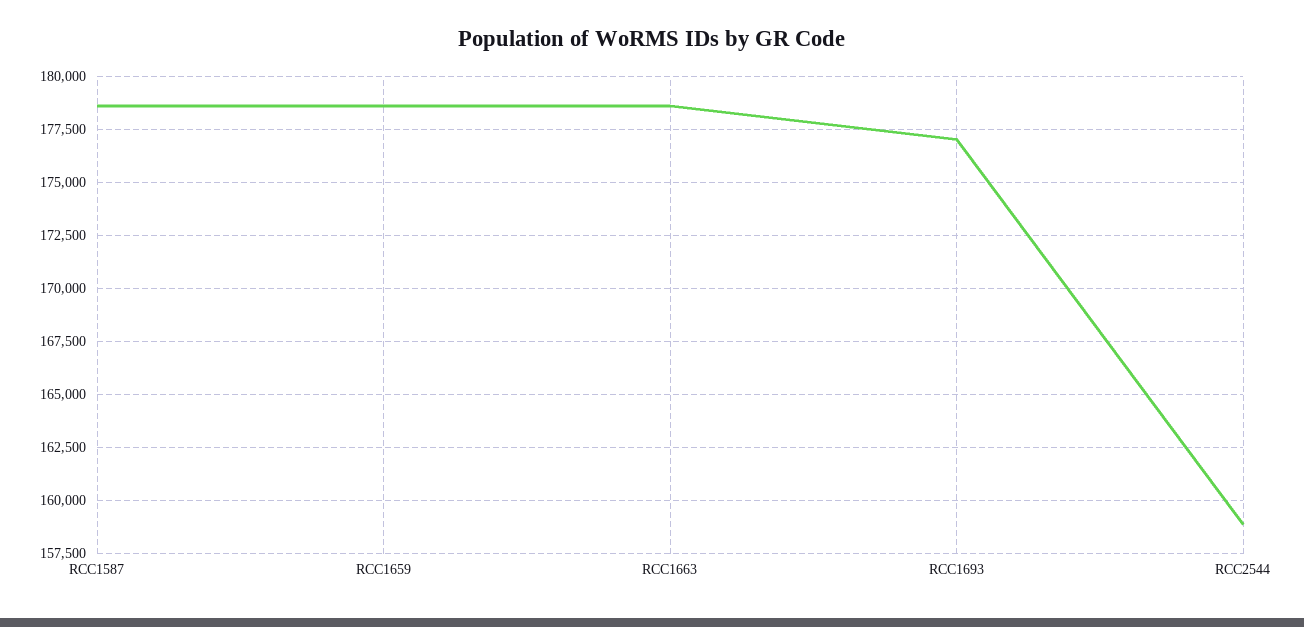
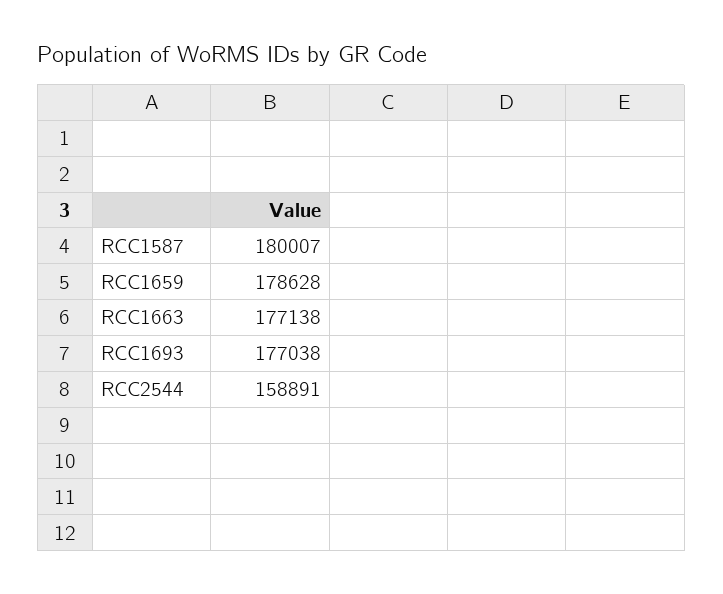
  {
-   "RCC1587": 178500,
+   "RCC1587": 180007,
    "RCC1659": 178628,
-   "RCC1663": 178500,
+   "RCC1663": 177138,
    "RCC1693": 177038,
    "RCC2544": 158891
  }

